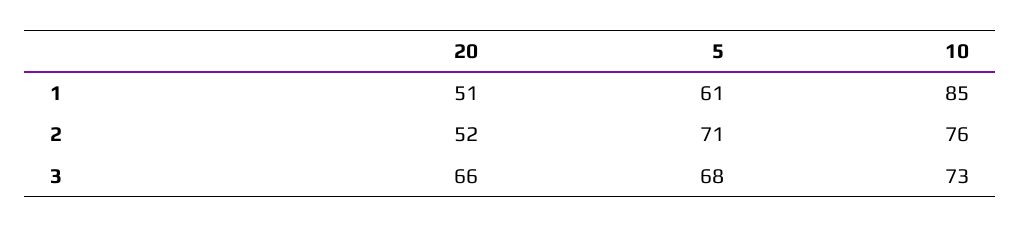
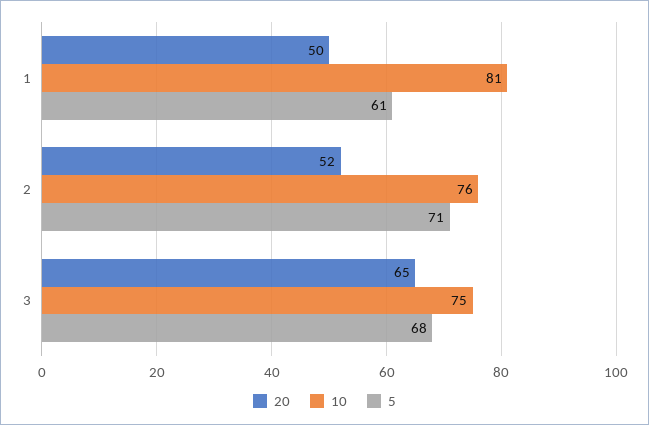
  {
    "20": {
-     "1": 51,
+     "1": 50,
      "2": 52,
-     "3": 66
+     "3": 65
    },
    "5": {
      "1": 61,
      "2": 71,
      "3": 68
    },
    "10": {
-     "1": 85,
+     "1": 81,
      "2": 76,
-     "3": 73
+     "3": 75
    }
  }

